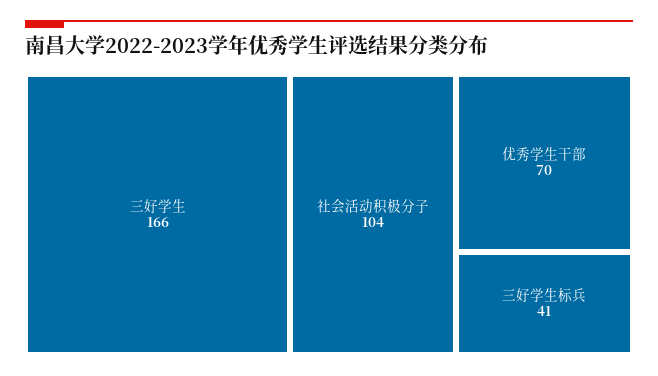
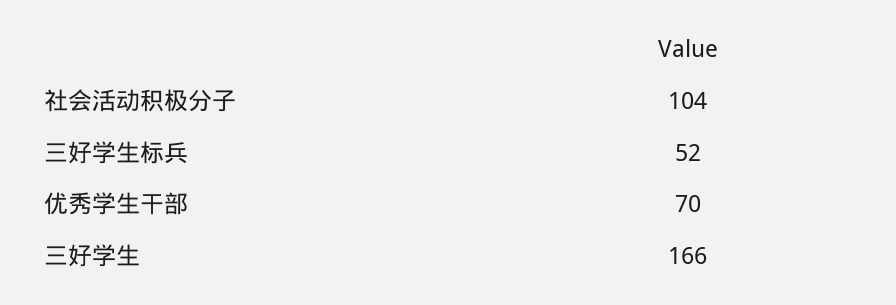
  {
    "三好学生": 166,
    "社会活动积极分子": 104,
    "优秀学生干部": 70,
-   "三好学生标兵": 41
+   "三好学生标兵": 52
  }

